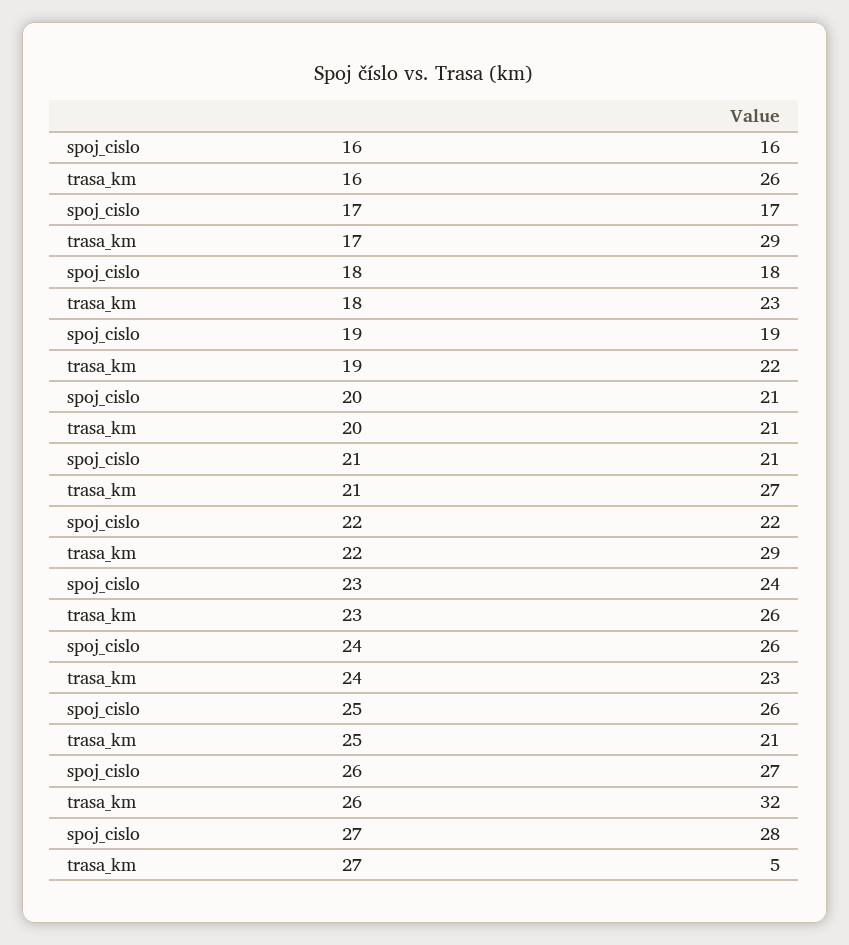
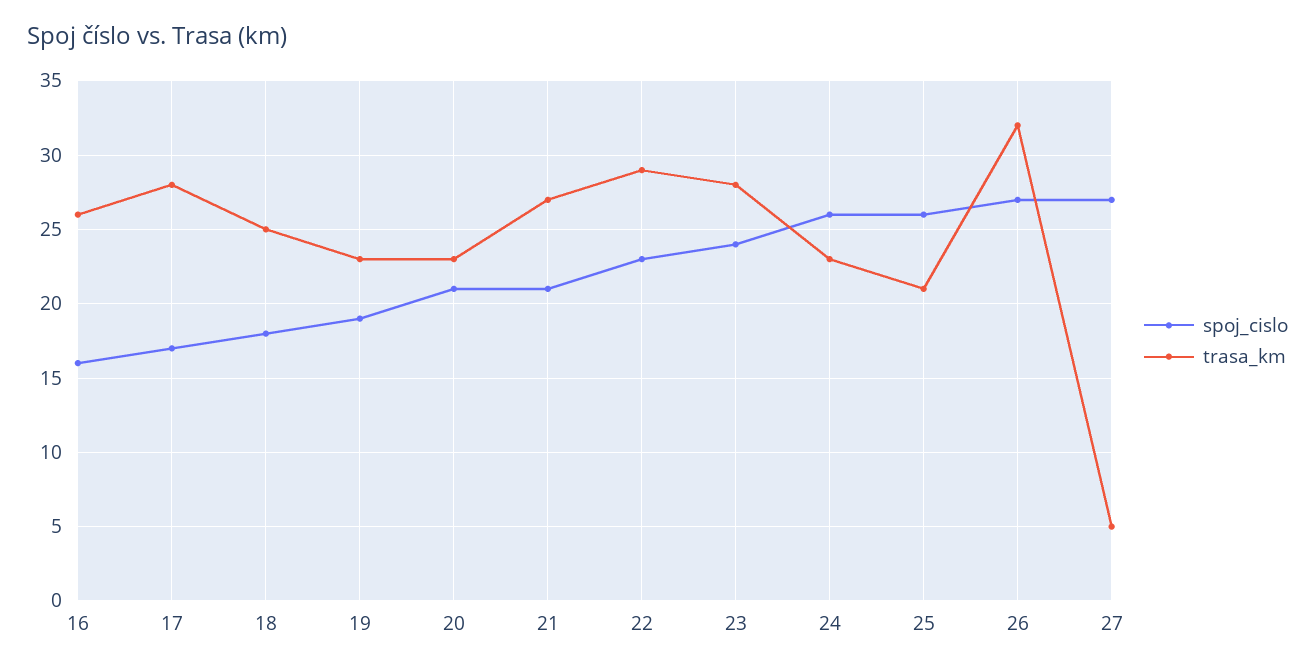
  {
    "spoj_cislo": {
      "16": 16,
      "17": 17,
      "18": 18,
      "19": 19,
      "20": 21,
      "21": 21,
-     "22": 22,
+     "22": 23,
      "23": 24,
      "24": 26,
      "25": 26,
      "26": 27,
-     "27": 28
+     "27": 27
    },
    "trasa_km": {
      "16": 26,
-     "17": 29,
+     "17": 28,
-     "18": 23,
+     "18": 25,
-     "19": 22,
+     "19": 23,
-     "20": 21,
+     "20": 23,
      "21": 27,
      "22": 29,
-     "23": 26,
+     "23": 28,
      "24": 23,
      "25": 21,
      "26": 32,
      "27": 5
    }
  }

